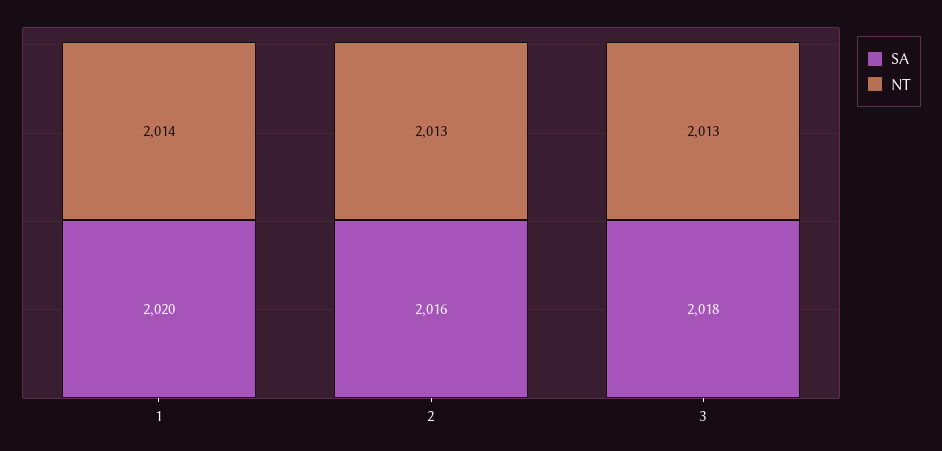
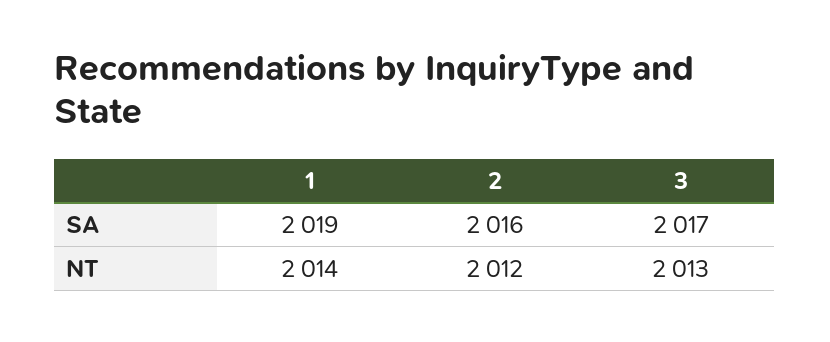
  {
    "SA": {
-     "1": 2020,
+     "1": 2019,
      "2": 2016,
-     "3": 2018
+     "3": 2017
    },
    "NT": {
      "1": 2014,
-     "2": 2013,
+     "2": 2012,
      "3": 2013
    }
  }

